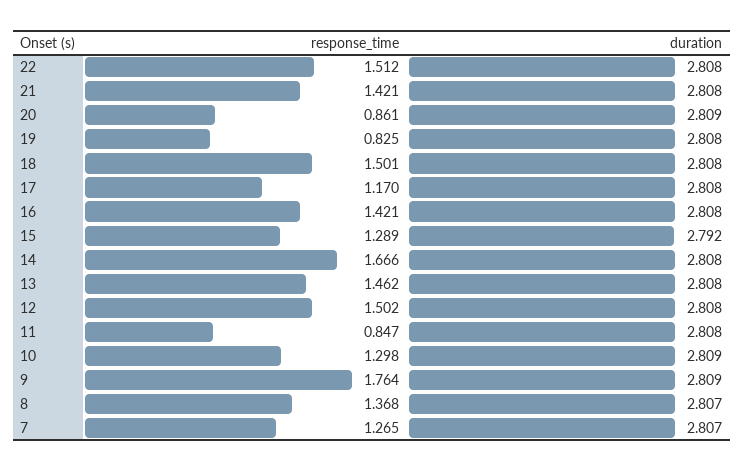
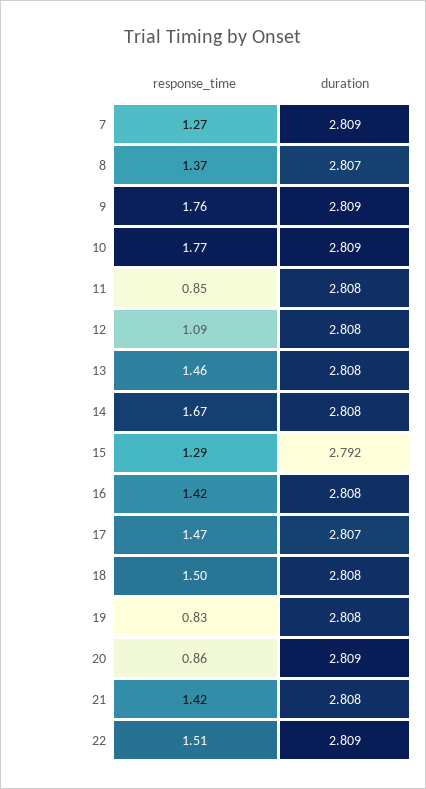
  {
    "response_time": {
      "22": 1.512,
      "21": 1.421,
      "20": 0.861,
      "19": 0.825,
      "18": 1.501,
-     "17": 1.17,
+     "17": 1.47,
      "16": 1.421,
      "15": 1.289,
      "14": 1.666,
      "13": 1.462,
-     "12": 1.502,
+     "12": 1.09,
      "11": 0.847,
-     "10": 1.298,
+     "10": 1.77,
      "9": 1.764,
      "8": 1.368,
      "7": 1.265
    },
    "duration": {
-     "22": 2.808,
+     "22": 2.809,
      "21": 2.808,
      "20": 2.809,
      "19": 2.808,
      "18": 2.808,
-     "17": 2.808,
+     "17": 2.807,
      "16": 2.808,
      "15": 2.792,
      "14": 2.808,
      "13": 2.808,
      "12": 2.808,
      "11": 2.808,
      "10": 2.809,
      "9": 2.809,
      "8": 2.807,
-     "7": 2.807
+     "7": 2.809
    }
  }

